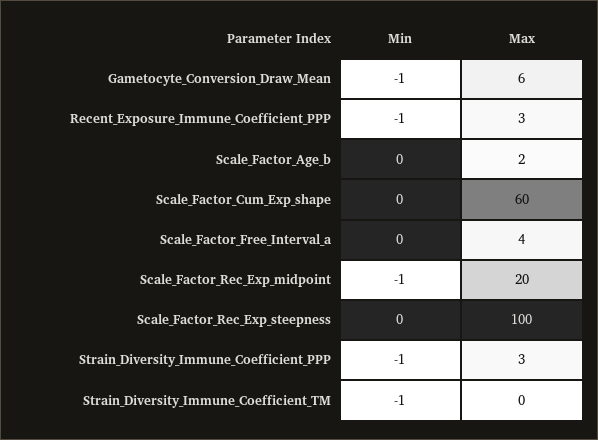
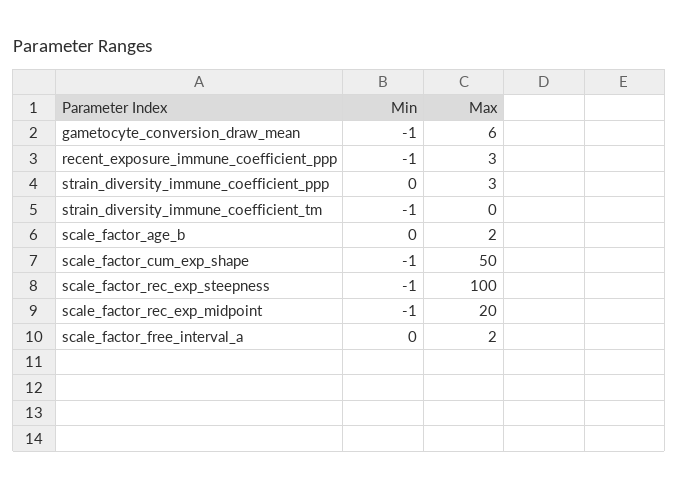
  {
    "Min": {
      "Gametocyte_Conversion_Draw_Mean": -1,
      "Recent_Exposure_Immune_Coefficient_PPP": -1,
      "Scale_Factor_Age_b": 0,
-     "Scale_Factor_Cum_Exp_shape": 0,
+     "Scale_Factor_Cum_Exp_shape": -1,
      "Scale_Factor_Free_Interval_a": 0,
      "Scale_Factor_Rec_Exp_midpoint": -1,
-     "Scale_Factor_Rec_Exp_steepness": 0,
+     "Scale_Factor_Rec_Exp_steepness": -1,
-     "Strain_Diversity_Immune_Coefficient_PPP": -1,
+     "Strain_Diversity_Immune_Coefficient_PPP": 0,
      "Strain_Diversity_Immune_Coefficient_TM": -1
    },
    "Max": {
      "Gametocyte_Conversion_Draw_Mean": 6,
      "Recent_Exposure_Immune_Coefficient_PPP": 3,
      "Scale_Factor_Age_b": 2,
-     "Scale_Factor_Cum_Exp_shape": 60,
+     "Scale_Factor_Cum_Exp_shape": 50,
-     "Scale_Factor_Free_Interval_a": 4,
+     "Scale_Factor_Free_Interval_a": 2,
      "Scale_Factor_Rec_Exp_midpoint": 20,
      "Scale_Factor_Rec_Exp_steepness": 100,
      "Strain_Diversity_Immune_Coefficient_PPP": 3,
      "Strain_Diversity_Immune_Coefficient_TM": 0
    }
  }

